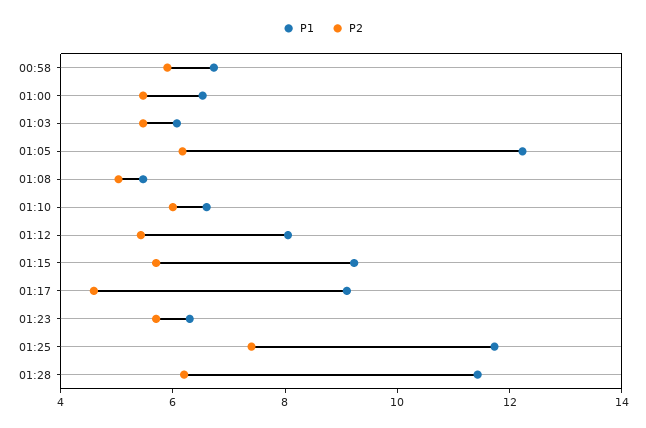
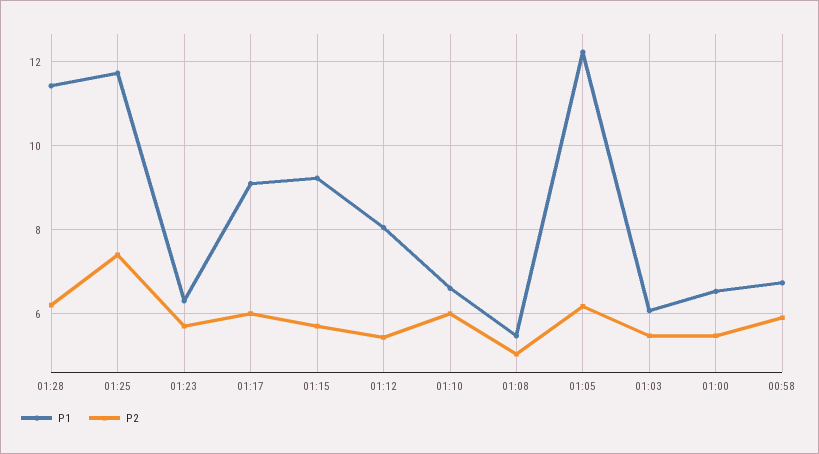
  {
    "P1": {
      "00:58": 6.8,
      "01:00": 6.6,
      "01:03": 6,
      "01:05": 12.2,
      "01:08": 5.4,
      "01:10": 6.6,
      "01:12": 8,
      "01:15": 9.2,
      "01:17": 9.2,
      "01:23": 6.4,
      "01:25": 11.8,
      "01:28": 11.4
    },
    "P2": {
      "00:58": 6,
      "01:00": 5.4,
      "01:03": 5.4,
      "01:05": 6.2,
      "01:08": 5,
      "01:10": 6,
      "01:12": 5.4,
      "01:15": 5.8,
-     "01:17": 4.5,
+     "01:17": 6,
      "01:23": 5.8,
      "01:25": 7.4,
      "01:28": 6.2
    }
  }

